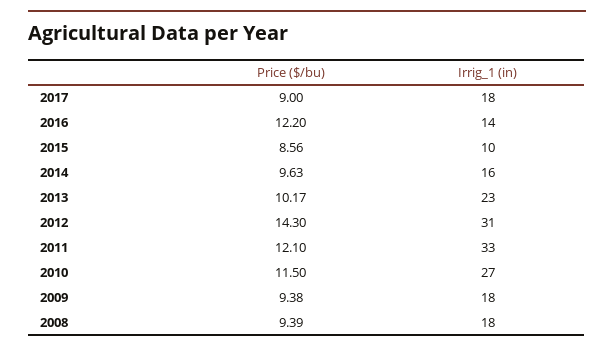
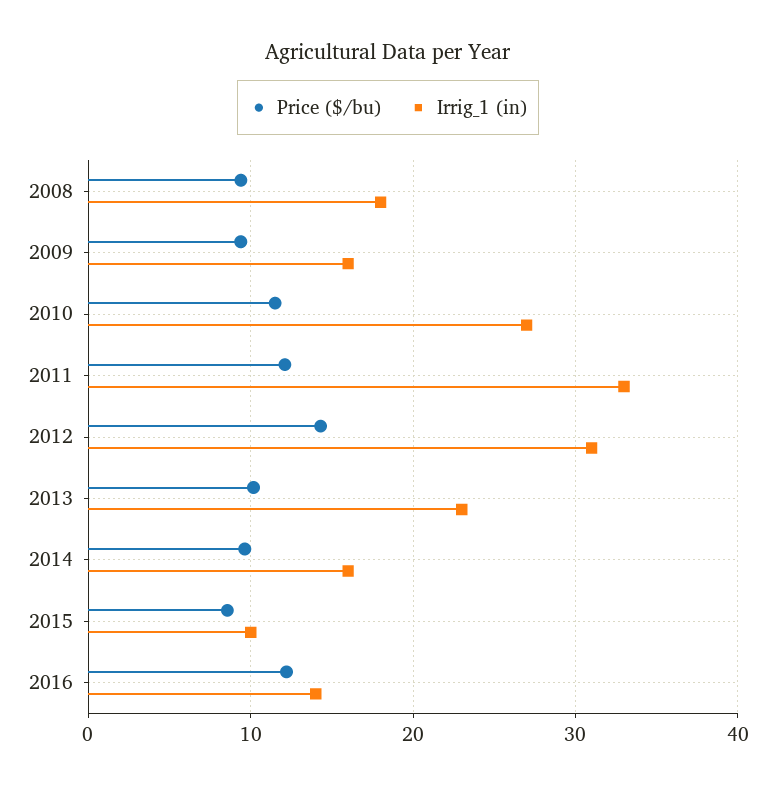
  {
    "Price ($/bu)": {
-     "2017": 9,
      "2016": 12.2,
      "2015": 8.56,
      "2014": 9.63,
      "2013": 10.17,
      "2012": 14.3,
      "2011": 12.1,
      "2010": 11.5,
      "2009": 9.38,
      "2008": 9.39
    },
    "Irrig_1 (in)": {
-     "2017": 18,
      "2016": 14,
      "2015": 10,
      "2014": 16,
      "2013": 23,
      "2012": 31,
      "2011": 33,
      "2010": 27,
-     "2009": 18,
+     "2009": 16,
      "2008": 18
    }
  }

